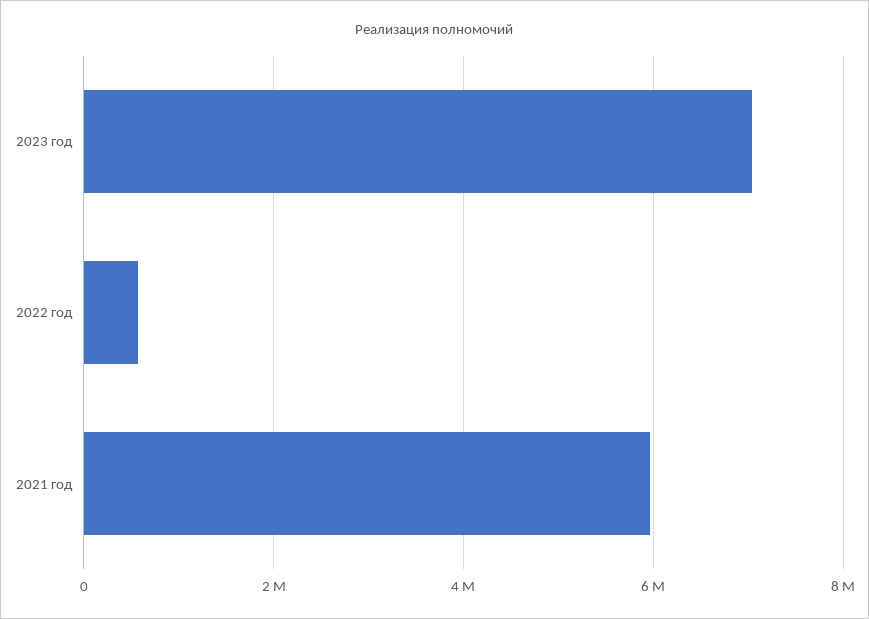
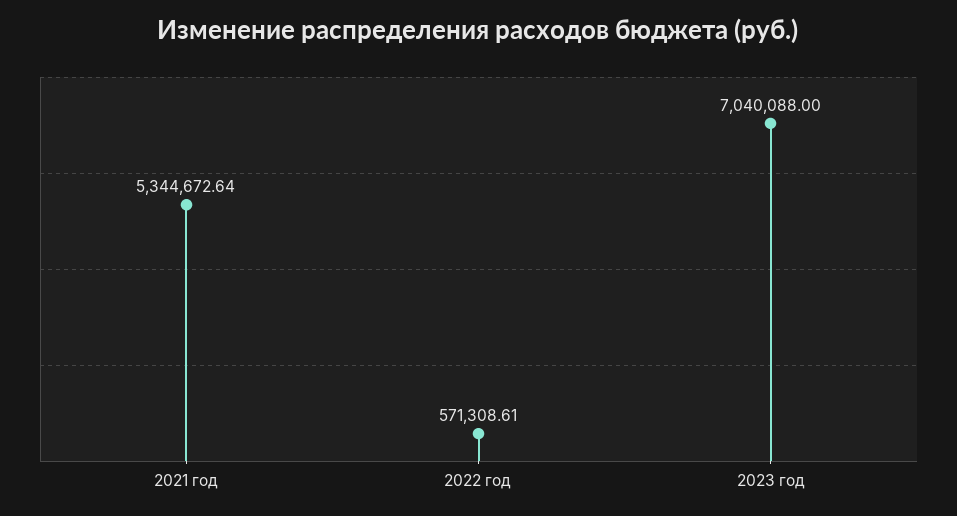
  {
    "2023 год": 7040088,
    "2022 год": 571308.61,
-   "2021 год": 6000000
+   "2021 год": 5344672.64
  }

